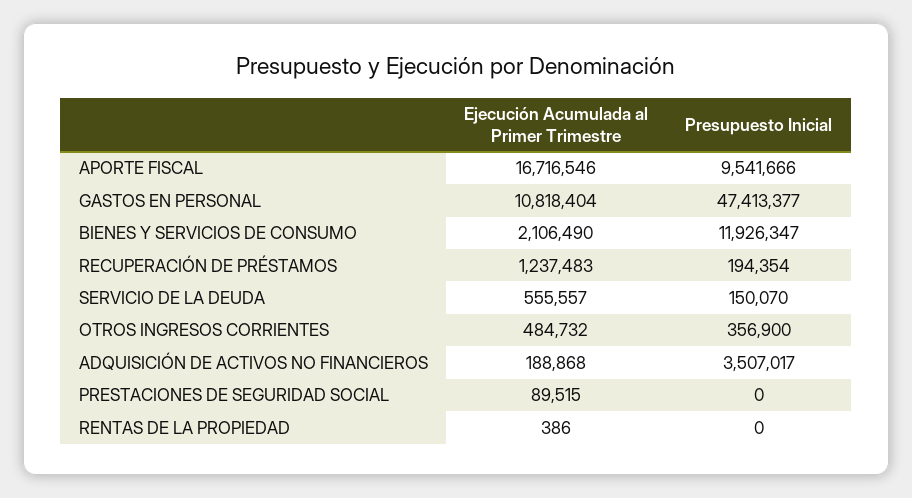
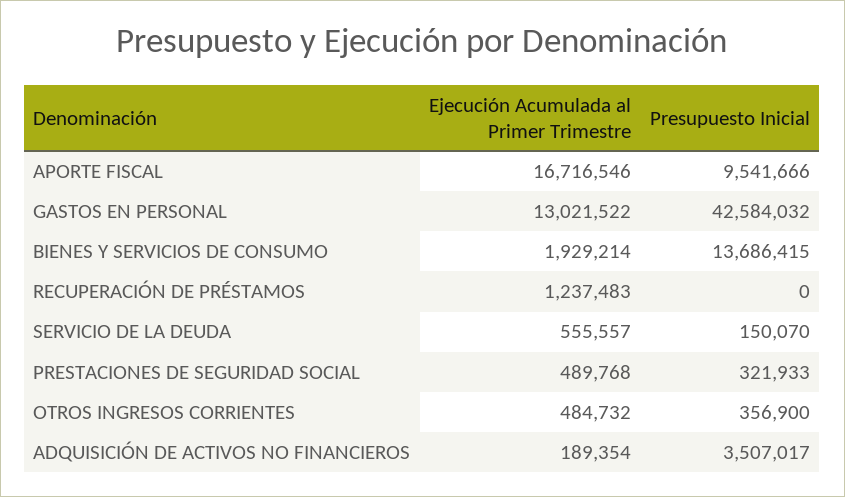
  {
    "Ejecución Acumulada al Primer Trimestre": {
      "APORTE FISCAL": 16716546,
-     "GASTOS EN PERSONAL": 10818404,
+     "GASTOS EN PERSONAL": 13021522,
-     "BIENES Y SERVICIOS DE CONSUMO": 2106490,
+     "BIENES Y SERVICIOS DE CONSUMO": 1929214,
      "RECUPERACIÓN DE PRÉSTAMOS": 1237483,
      "SERVICIO DE LA DEUDA": 555557,
      "OTROS INGRESOS CORRIENTES": 484732,
-     "ADQUISICIÓN DE ACTIVOS NO FINANCIEROS": 188868,
+     "ADQUISICIÓN DE ACTIVOS NO FINANCIEROS": 189354,
-     "PRESTACIONES DE SEGURIDAD SOCIAL": 89515,
+     "PRESTACIONES DE SEGURIDAD SOCIAL": 489768
-     "RENTAS DE LA PROPIEDAD": 386
    },
    "Presupuesto Inicial": {
      "APORTE FISCAL": 9541666,
-     "GASTOS EN PERSONAL": 47413377,
+     "GASTOS EN PERSONAL": 42584032,
-     "BIENES Y SERVICIOS DE CONSUMO": 11926347,
+     "BIENES Y SERVICIOS DE CONSUMO": 13686415,
-     "RECUPERACIÓN DE PRÉSTAMOS": 194354,
+     "RECUPERACIÓN DE PRÉSTAMOS": 0,
      "SERVICIO DE LA DEUDA": 150070,
      "OTROS INGRESOS CORRIENTES": 356900,
      "ADQUISICIÓN DE ACTIVOS NO FINANCIEROS": 3507017,
-     "PRESTACIONES DE SEGURIDAD SOCIAL": 0,
+     "PRESTACIONES DE SEGURIDAD SOCIAL": 321933
-     "RENTAS DE LA PROPIEDAD": 0
    }
  }

